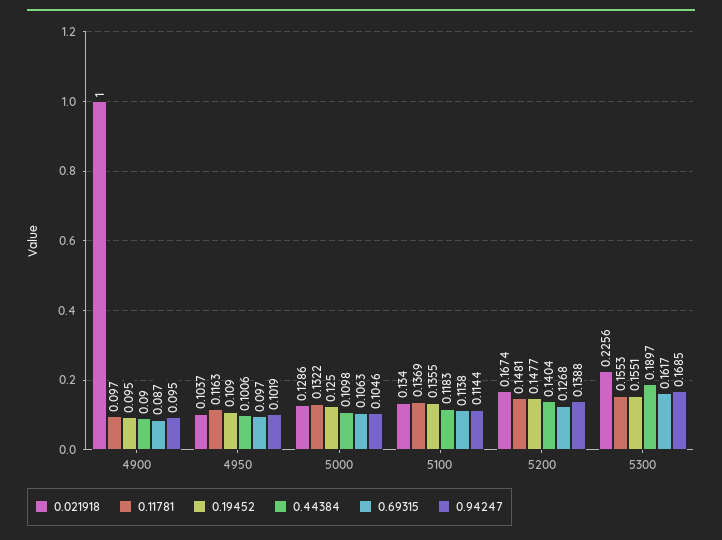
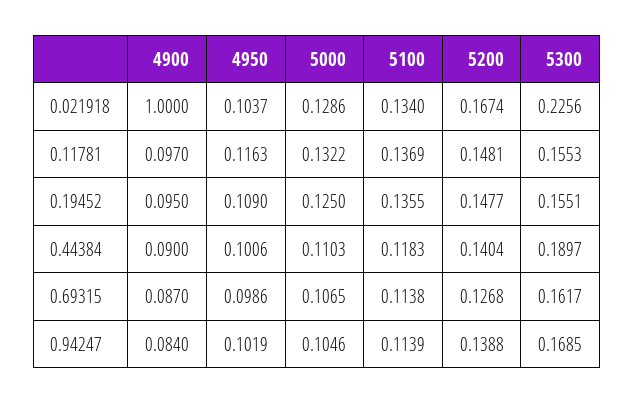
  {
    "0.021918": {
      "4900": 1,
      "4950": 0.1037,
      "5000": 0.1286,
      "5100": 0.134,
      "5200": 0.1674,
      "5300": 0.2256
    },
    "0.11781": {
      "4900": 0.097,
      "4950": 0.1163,
      "5000": 0.1322,
      "5100": 0.1369,
      "5200": 0.1481,
      "5300": 0.1553
    },
    "0.19452": {
      "4900": 0.095,
      "4950": 0.109,
      "5000": 0.125,
      "5100": 0.1355,
      "5200": 0.1477,
      "5300": 0.1551
    },
    "0.44384": {
      "4900": 0.09,
      "4950": 0.1006,
-     "5000": 0.1098,
+     "5000": 0.1103,
      "5100": 0.1183,
      "5200": 0.1404,
      "5300": 0.1897
    },
    "0.69315": {
      "4900": 0.087,
-     "4950": 0.097,
+     "4950": 0.0986,
-     "5000": 0.1063,
+     "5000": 0.1065,
      "5100": 0.1138,
      "5200": 0.1268,
      "5300": 0.1617
    },
    "0.94247": {
-     "4900": 0.095,
+     "4900": 0.084,
      "4950": 0.1019,
      "5000": 0.1046,
-     "5100": 0.1144,
+     "5100": 0.1139,
      "5200": 0.1388,
      "5300": 0.1685
    }
  }

